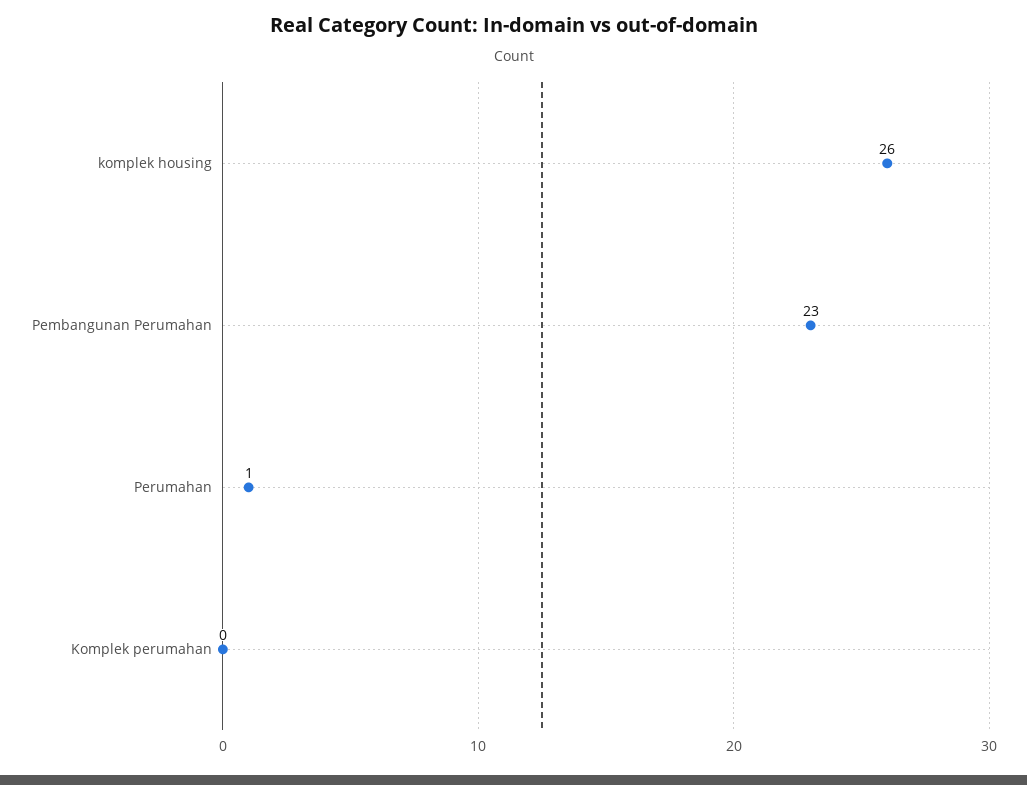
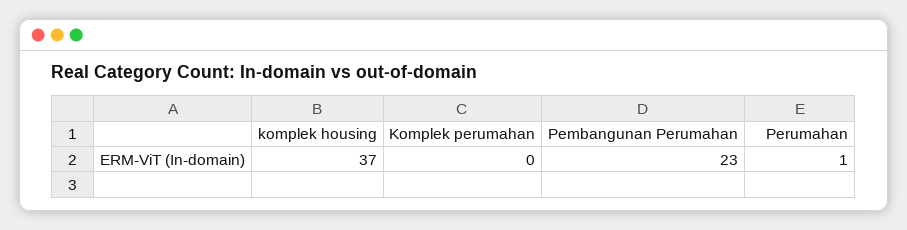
  {
-   "komplek housing": 26,
+   "komplek housing": 37,
    "Pembangunan Perumahan": 23,
    "Perumahan": 1,
    "Komplek perumahan": 0
  }

